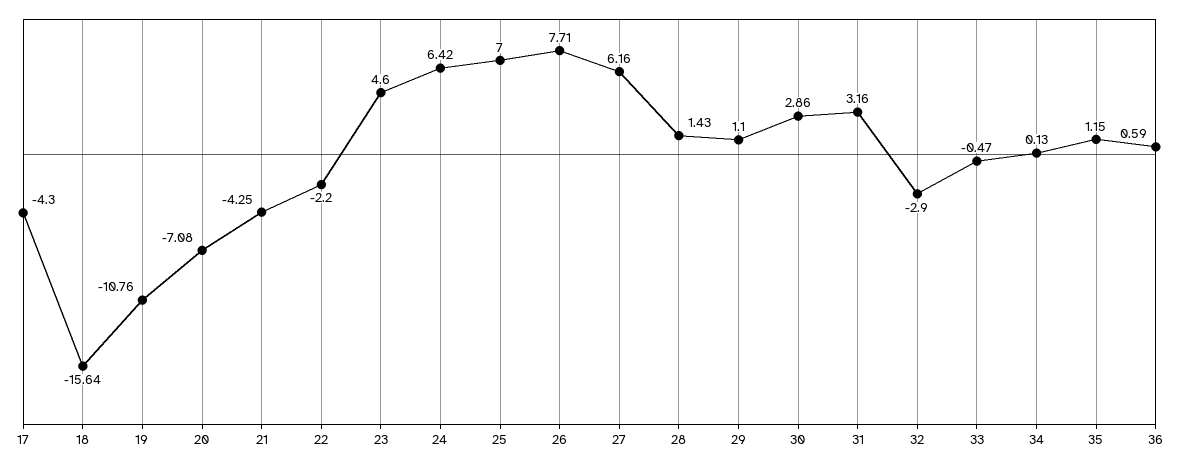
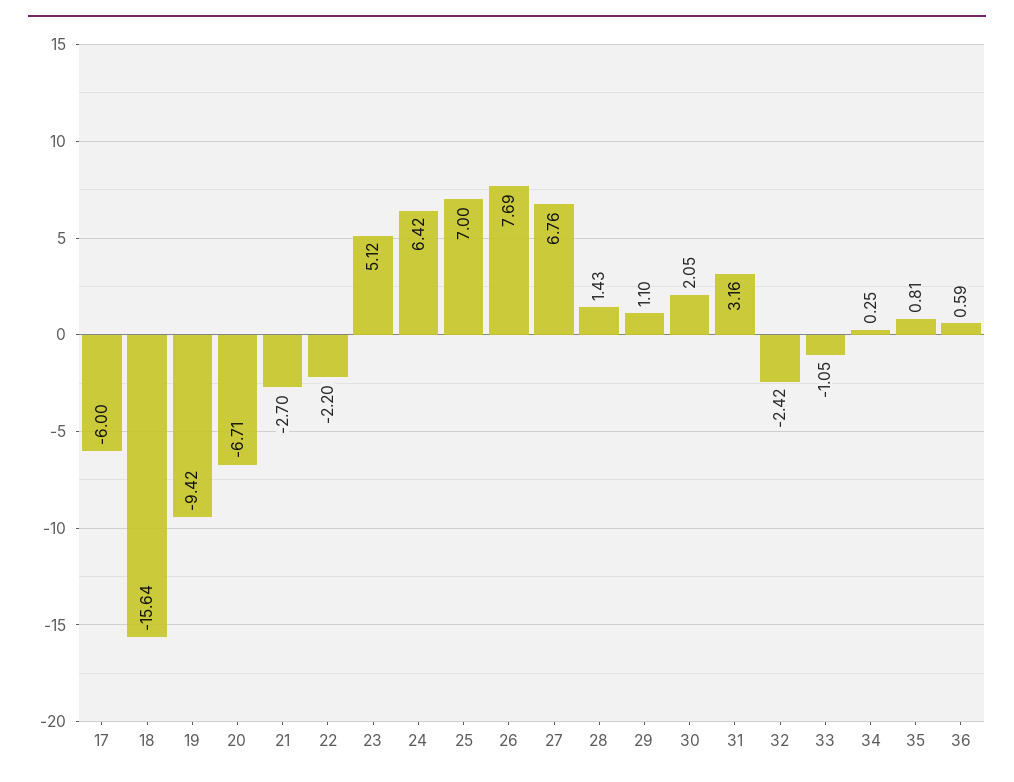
  {
-   "17": -4.3,
+   "17": -6,
    "18": -15.64,
-   "19": -10.76,
+   "19": -9.42,
-   "20": -7.08,
+   "20": -6.71,
-   "21": -4.25,
+   "21": -2.7,
    "22": -2.2,
-   "23": 4.6,
+   "23": 5.12,
    "24": 6.42,
    "25": 7,
-   "26": 7.71,
+   "26": 7.69,
-   "27": 6.16,
+   "27": 6.76,
    "28": 1.43,
    "29": 1.1,
-   "30": 2.86,
+   "30": 2.05,
    "31": 3.16,
-   "32": -2.9,
+   "32": -2.42,
-   "33": -0.47,
+   "33": -1.05,
-   "34": 0.13,
+   "34": 0.25,
-   "35": 1.15,
+   "35": 0.81,
    "36": 0.59
  }

